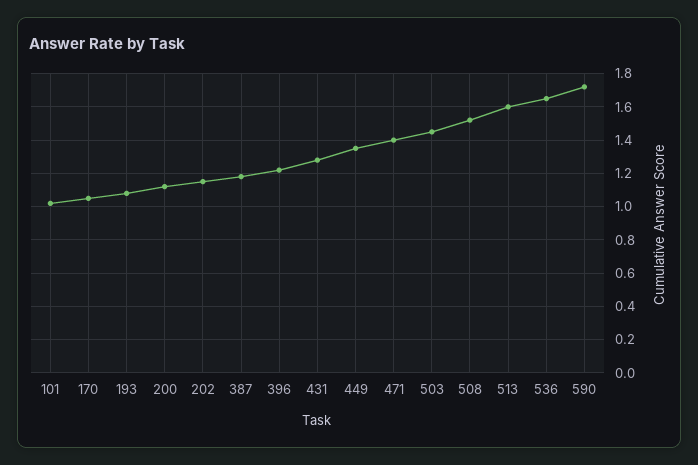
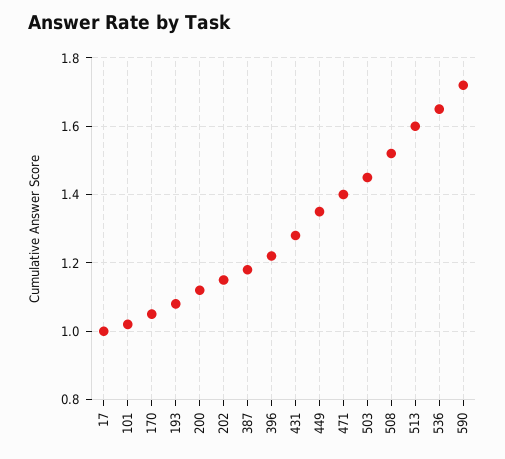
  {
    "101": 1,
    "170": 1.05,
    "193": 1.1,
    "200": 1.1,
    "202": 1.15,
    "387": 1.2,
    "396": 1.2,
    "431": 1.3,
    "449": 1.35,
    "471": 1.4,
    "503": 1.45,
    "508": 1.5,
    "513": 1.6,
    "536": 1.65,
-   "590": 1.7
+   "590": 1.7,
+   "17": 1
  }

